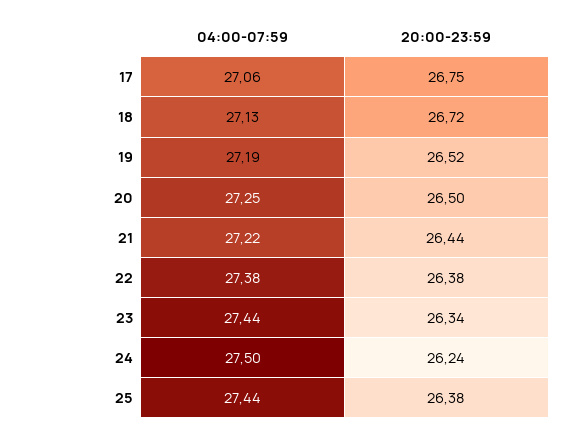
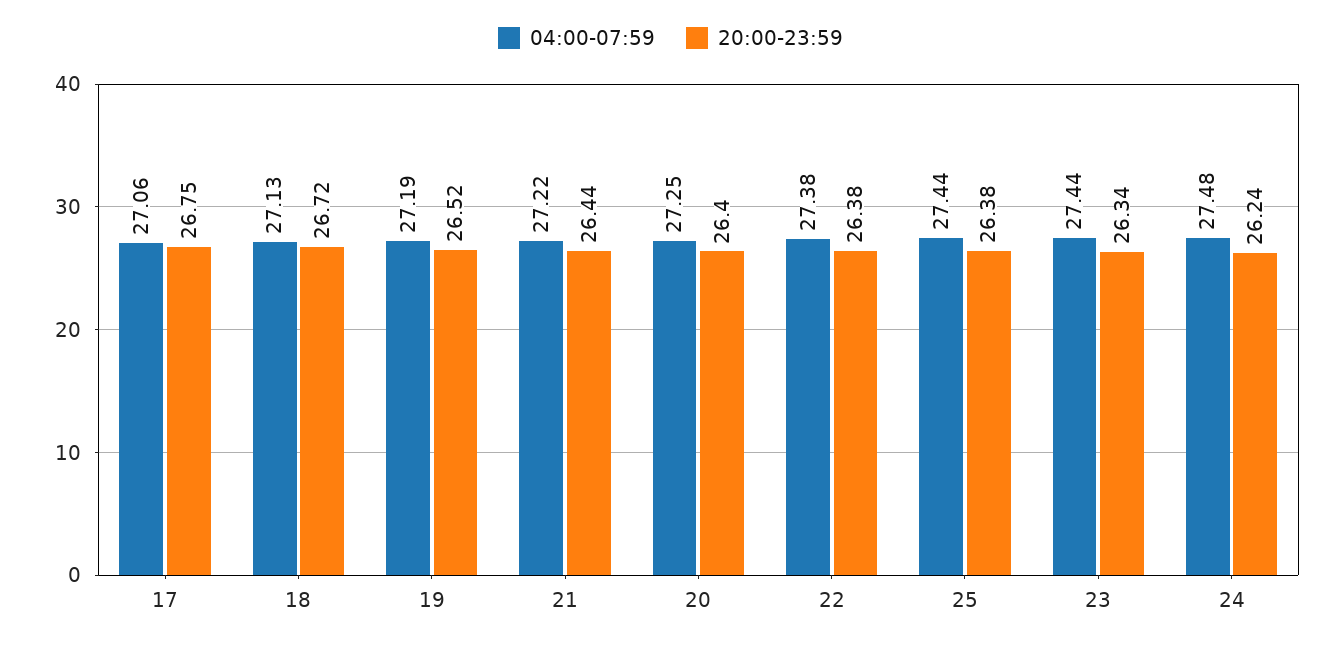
  {
    "04:00-07:59": {
      "17": 27.06,
      "18": 27.13,
      "19": 27.19,
      "20": 27.25,
      "21": 27.22,
      "22": 27.38,
      "23": 27.44,
-     "24": 27.5,
+     "24": 27.48,
      "25": 27.44
    },
    "20:00-23:59": {
      "17": 26.75,
      "18": 26.72,
      "19": 26.52,
-     "20": 26.5,
+     "20": 26.4,
      "21": 26.44,
      "22": 26.38,
      "23": 26.34,
      "24": 26.24,
      "25": 26.38
    }
  }

